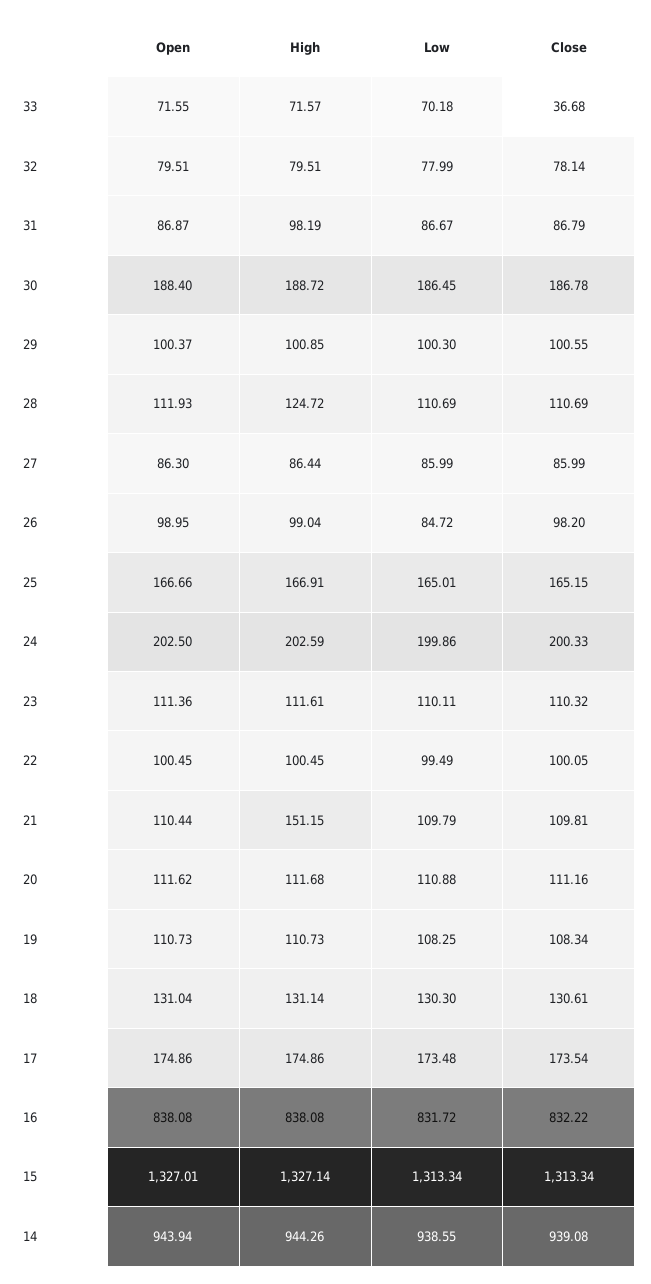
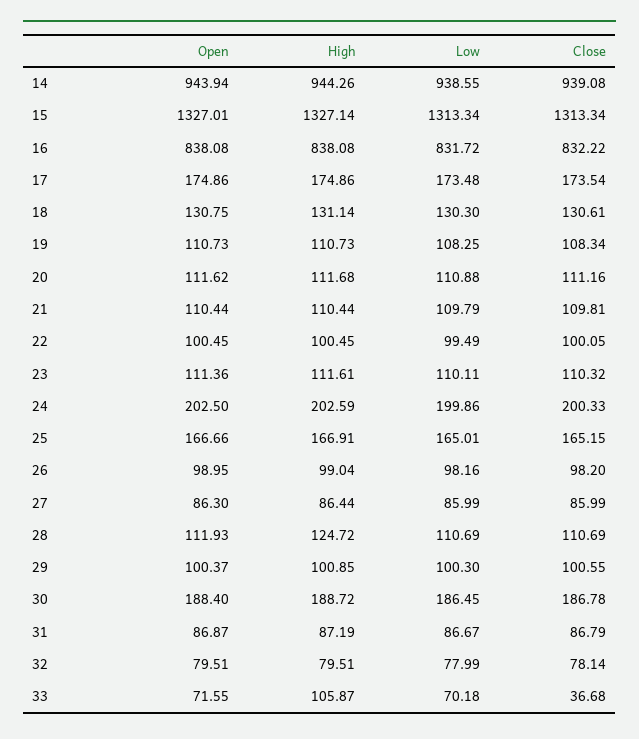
  {
    "Open": {
      "33": 71.55,
      "32": 79.51,
      "31": 86.87,
      "30": 188.4,
      "29": 100.37,
      "28": 111.93,
      "27": 86.3,
      "26": 98.95,
      "25": 166.66,
      "24": 202.5,
      "23": 111.36,
      "22": 100.45,
      "21": 110.44,
      "20": 111.62,
      "19": 110.73,
-     "18": 131.04,
+     "18": 130.75,
      "17": 174.86,
      "16": 838.08,
      "15": 1327.01,
      "14": 943.94
    },
    "High": {
-     "33": 71.57,
+     "33": 105.87,
      "32": 79.51,
-     "31": 98.19,
+     "31": 87.19,
      "30": 188.72,
      "29": 100.85,
      "28": 124.72,
      "27": 86.44,
      "26": 99.04,
      "25": 166.91,
      "24": 202.59,
      "23": 111.61,
      "22": 100.45,
-     "21": 151.15,
+     "21": 110.44,
      "20": 111.68,
      "19": 110.73,
      "18": 131.14,
      "17": 174.86,
      "16": 838.08,
      "15": 1327.14,
      "14": 944.26
    },
    "Low": {
      "33": 70.18,
      "32": 77.99,
      "31": 86.67,
      "30": 186.45,
      "29": 100.3,
      "28": 110.69,
      "27": 85.99,
-     "26": 84.72,
+     "26": 98.16,
      "25": 165.01,
      "24": 199.86,
      "23": 110.11,
      "22": 99.49,
      "21": 109.79,
      "20": 110.88,
      "19": 108.25,
      "18": 130.3,
      "17": 173.48,
      "16": 831.72,
      "15": 1313.34,
      "14": 938.55
    },
    "Close": {
      "33": 36.68,
      "32": 78.14,
      "31": 86.79,
      "30": 186.78,
      "29": 100.55,
      "28": 110.69,
      "27": 85.99,
      "26": 98.2,
      "25": 165.15,
      "24": 200.33,
      "23": 110.32,
      "22": 100.05,
      "21": 109.81,
      "20": 111.16,
      "19": 108.34,
      "18": 130.61,
      "17": 173.54,
      "16": 832.22,
      "15": 1313.34,
      "14": 939.08
    }
  }

